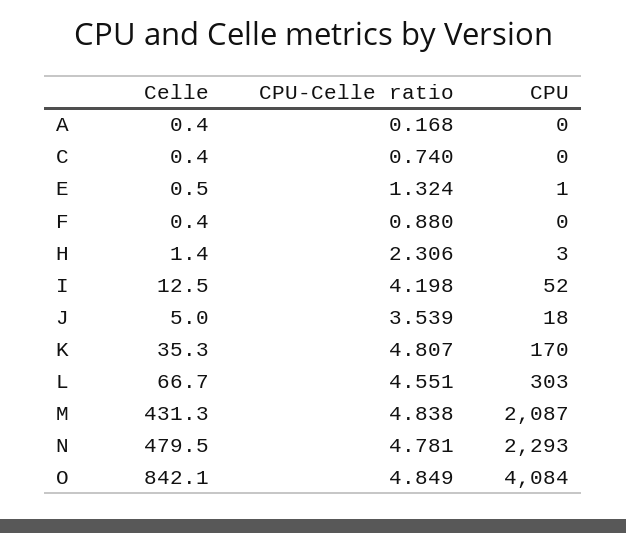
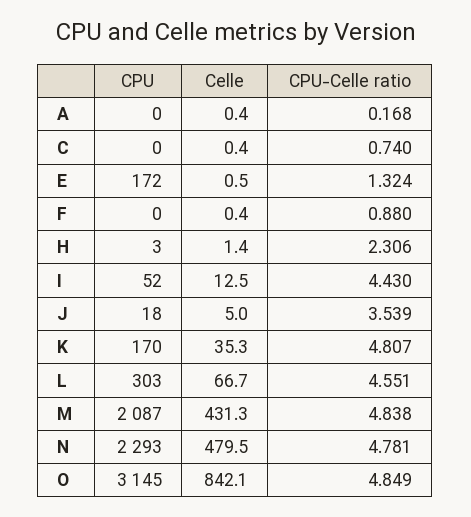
  {
    "Celle": {
      "A": 0.4,
      "C": 0.4,
      "E": 0.5,
      "F": 0.4,
      "H": 1.4,
      "I": 12.5,
      "J": 5,
      "K": 35.3,
      "L": 66.7,
      "M": 431.3,
      "N": 479.5,
      "O": 842.1
    },
    "CPU-Celle ratio": {
      "A": 0.168,
      "C": 0.74,
      "E": 1.324,
      "F": 0.88,
      "H": 2.306,
-     "I": 4.198,
+     "I": 4.43,
      "J": 3.539,
      "K": 4.807,
      "L": 4.551,
      "M": 4.838,
      "N": 4.781,
      "O": 4.849
    },
    "CPU": {
      "A": 0,
      "C": 0,
-     "E": 1,
+     "E": 172,
      "F": 0,
      "H": 3,
      "I": 52,
      "J": 18,
      "K": 170,
      "L": 303,
      "M": 2087,
      "N": 2293,
-     "O": 4084
+     "O": 3145
    }
  }

